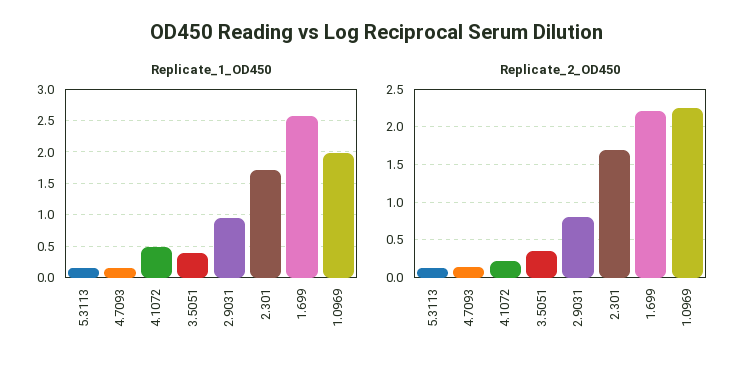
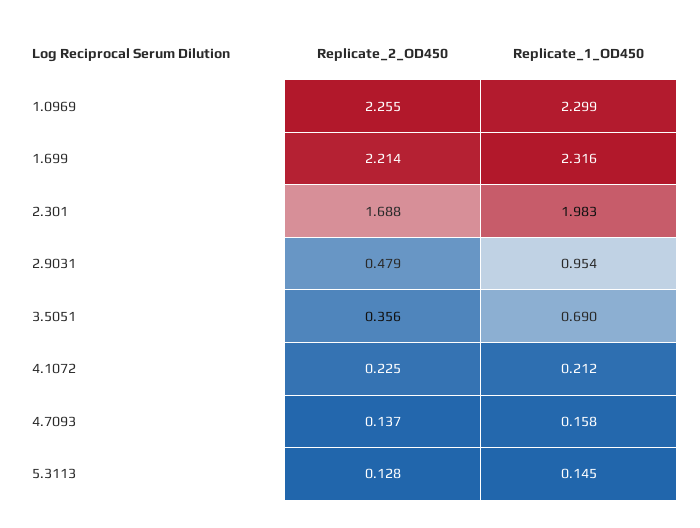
  {
    "Replicate_1_OD450": {
      "5.3113": 0.145,
      "4.7093": 0.158,
-     "4.1072": 0.5,
+     "4.1072": 0.212,
-     "3.5051": 0.4,
+     "3.5051": 0.69,
      "2.9031": 0.954,
-     "2.301": 1.7,
+     "2.301": 1.983,
-     "1.699": 2.6,
+     "1.699": 2.316,
-     "1.0969": 2
+     "1.0969": 2.299
    },
    "Replicate_2_OD450": {
      "5.3113": 0.128,
      "4.7093": 0.137,
      "4.1072": 0.225,
      "3.5051": 0.356,
-     "2.9031": 0.8,
+     "2.9031": 0.479,
      "2.301": 1.688,
      "1.699": 2.214,
      "1.0969": 2.255
    }
  }

